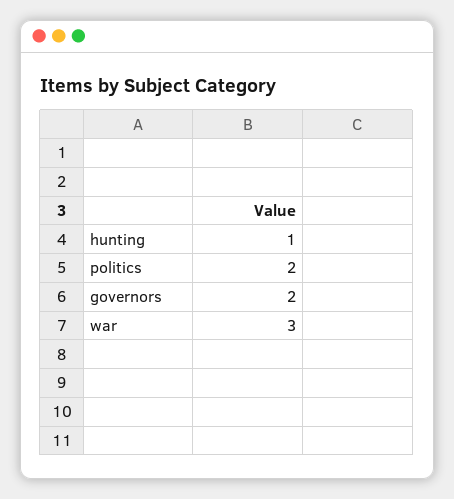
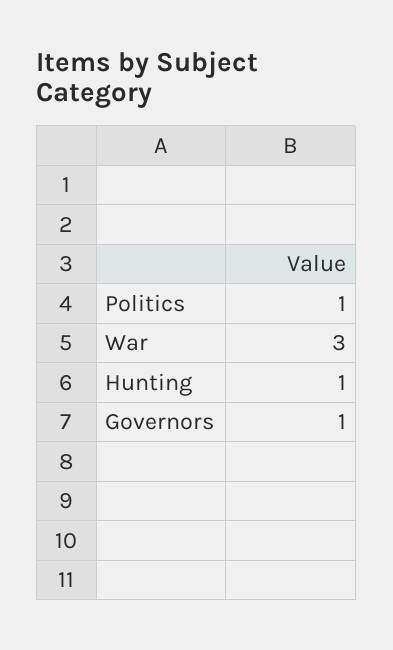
  {
    "hunting": 1,
-   "politics": 2,
+   "politics": 1,
-   "governors": 2,
+   "governors": 1,
    "war": 3
  }

